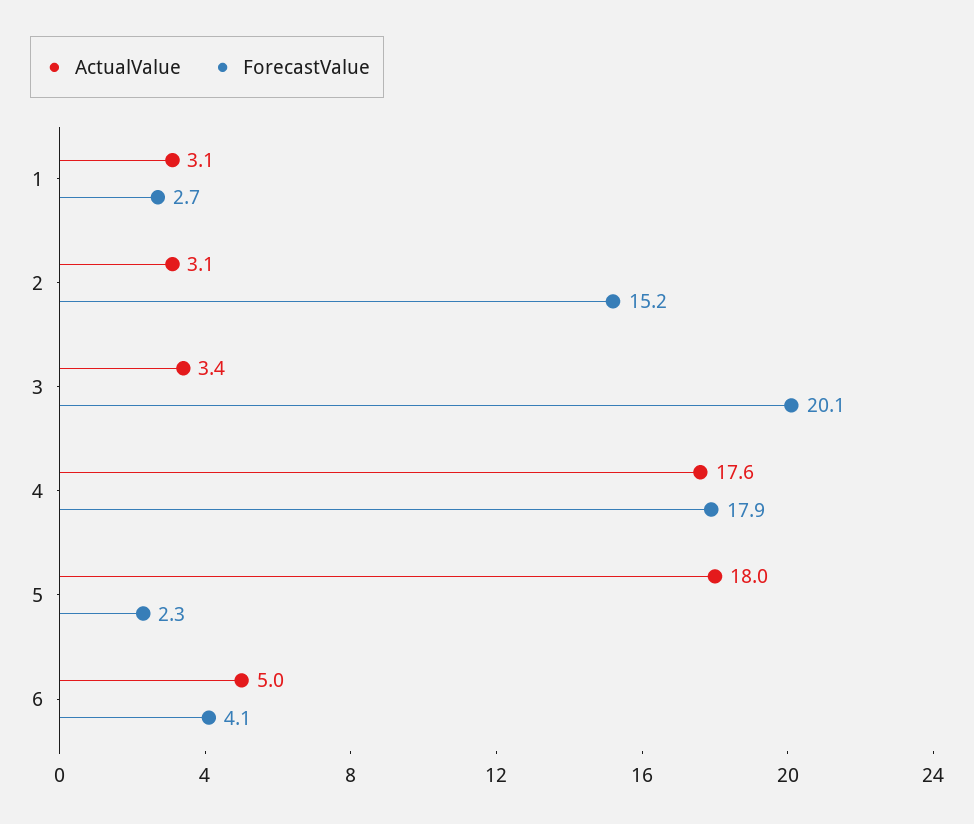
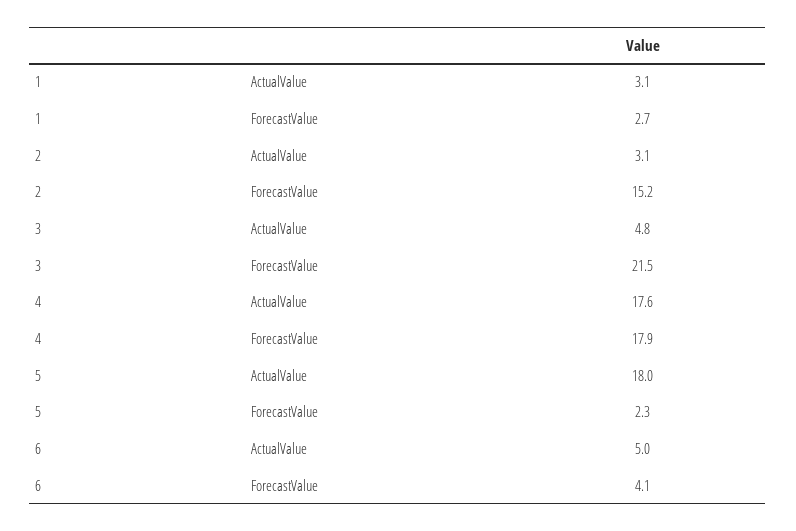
  {
    "ActualValue": {
      "1": 3.1,
      "2": 3.1,
-     "3": 3.4,
+     "3": 4.8,
      "4": 17.6,
      "5": 18,
      "6": 5
    },
    "ForecastValue": {
      "1": 2.7,
      "2": 15.2,
-     "3": 20.1,
+     "3": 21.5,
      "4": 17.9,
      "5": 2.3,
      "6": 4.1
    }
  }

